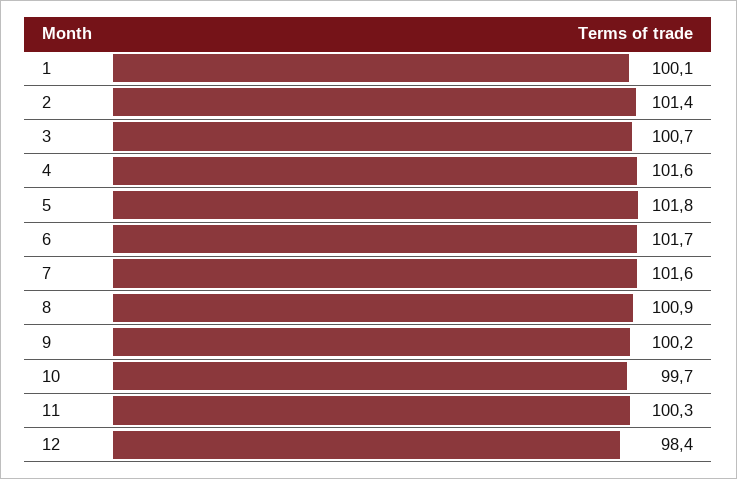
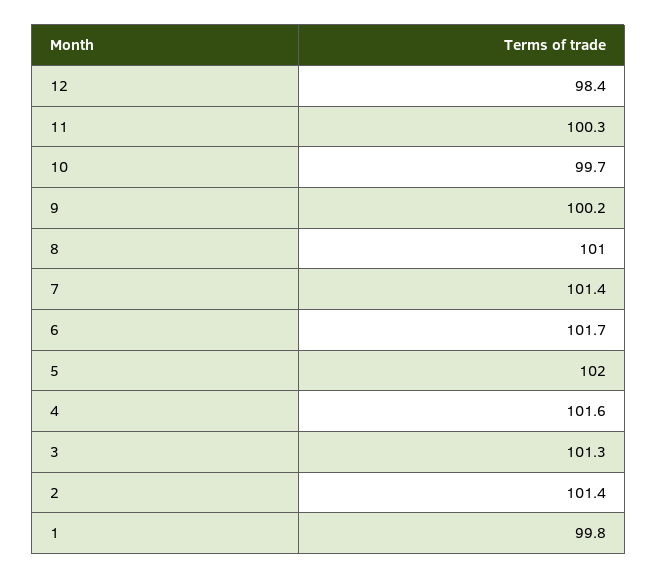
  {
-   "1": 100.1,
+   "1": 99.8,
    "2": 101.4,
-   "3": 100.7,
+   "3": 101.3,
    "4": 101.6,
-   "5": 101.8,
+   "5": 102,
    "6": 101.7,
-   "7": 101.6,
+   "7": 101.4,
-   "8": 100.9,
+   "8": 101,
    "9": 100.2,
    "10": 99.7,
    "11": 100.3,
    "12": 98.4
  }

